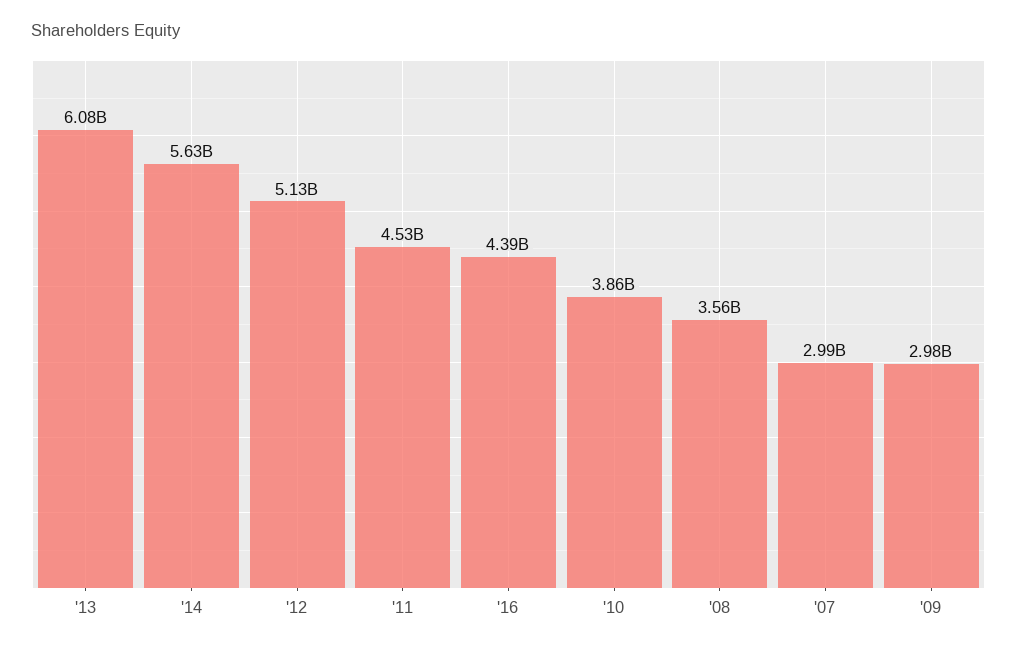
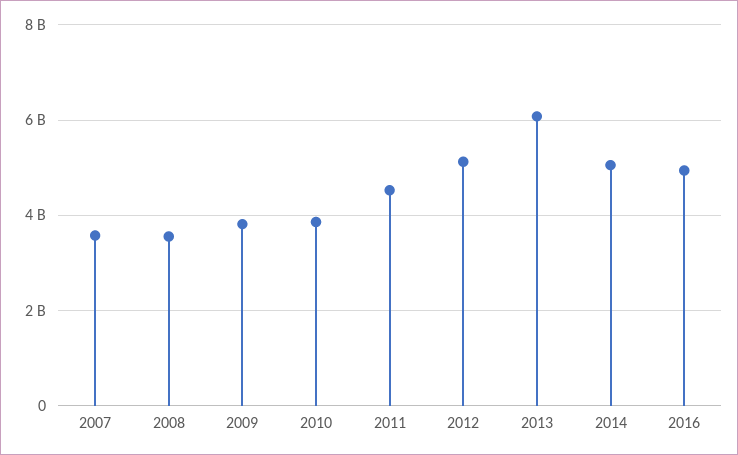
  {
    "'13": 6080000000,
-   "'14": 5630000000,
+   "'14": 5000000000,
    "'12": 5130000000,
    "'11": 4530000000,
-   "'16": 4390000000,
+   "'16": 5000000000,
    "'10": 3860000000,
    "'08": 3560000000,
-   "'07": 2990000000,
+   "'07": 3600000000,
-   "'09": 2980000000
+   "'09": 3800000000
  }

